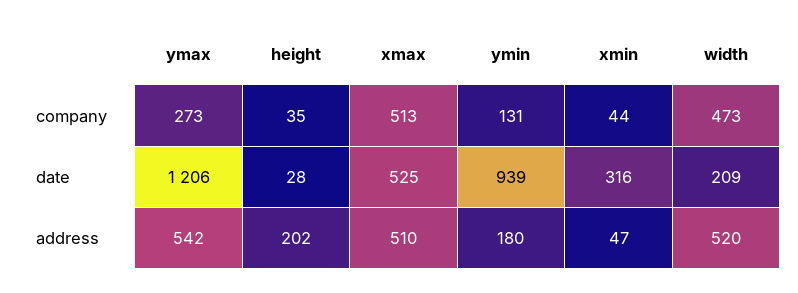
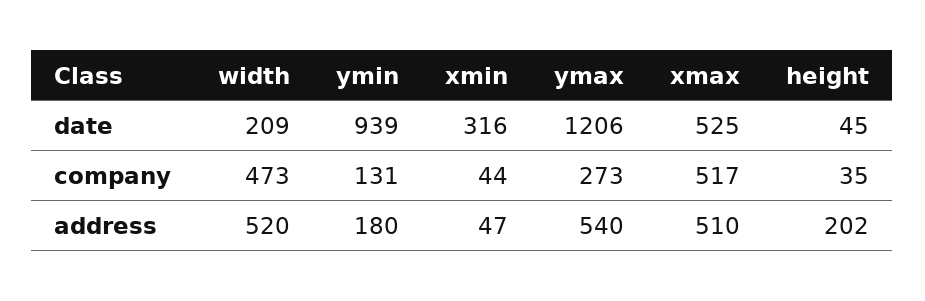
  {
    "ymax": {
      "company": 273,
      "date": 1206,
-     "address": 542
+     "address": 540
    },
    "height": {
      "company": 35,
-     "date": 28,
+     "date": 45,
      "address": 202
    },
    "xmax": {
-     "company": 513,
+     "company": 517,
      "date": 525,
      "address": 510
    },
    "ymin": {
      "company": 131,
      "date": 939,
      "address": 180
    },
    "xmin": {
      "company": 44,
      "date": 316,
      "address": 47
    },
    "width": {
      "company": 473,
      "date": 209,
      "address": 520
    }
  }

